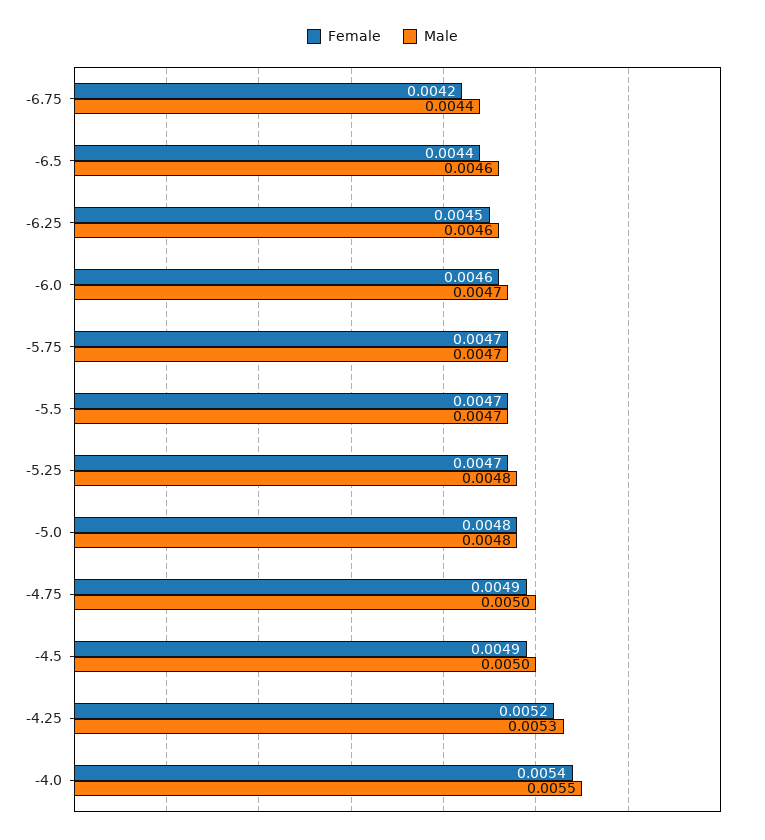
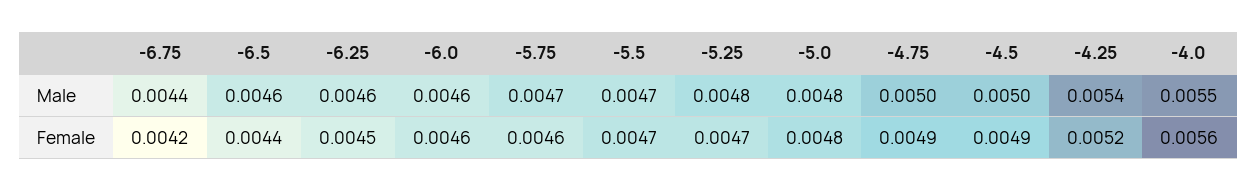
  {
    "Female": {
      "-6.75": 0.0042,
      "-6.5": 0.0044,
      "-6.25": 0.0045,
      "-6.0": 0.0046,
-     "-5.75": 0.0047,
+     "-5.75": 0.0046,
      "-5.5": 0.0047,
      "-5.25": 0.0047,
      "-5.0": 0.0048,
      "-4.75": 0.0049,
      "-4.5": 0.0049,
      "-4.25": 0.0052,
-     "-4.0": 0.0054
+     "-4.0": 0.0056
    },
    "Male": {
      "-6.75": 0.0044,
      "-6.5": 0.0046,
      "-6.25": 0.0046,
-     "-6.0": 0.0047,
+     "-6.0": 0.0046,
      "-5.75": 0.0047,
      "-5.5": 0.0047,
      "-5.25": 0.0048,
      "-5.0": 0.0048,
      "-4.75": 0.005,
      "-4.5": 0.005,
-     "-4.25": 0.0053,
+     "-4.25": 0.0054,
      "-4.0": 0.0055
    }
  }

